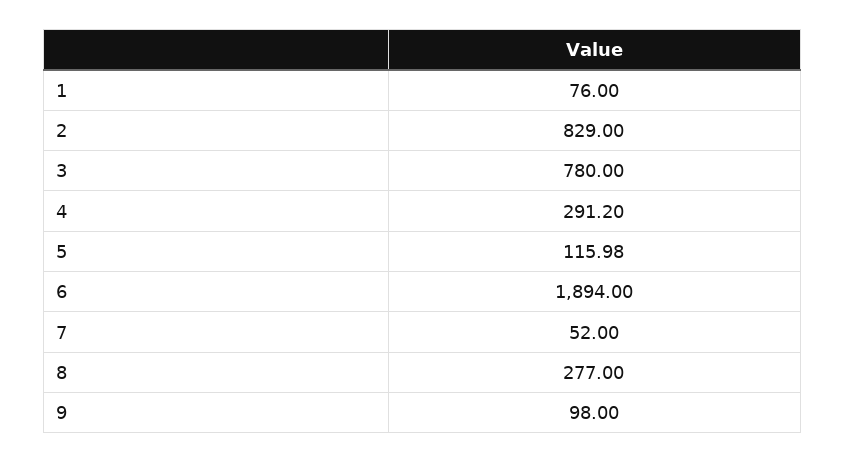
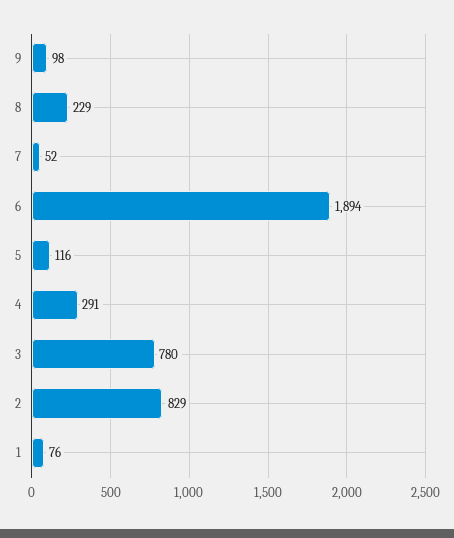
  {
    "1": 76,
    "2": 829,
    "3": 780,
-   "4": 291.2,
+   "4": 291,
-   "5": 115.98,
+   "5": 116,
    "6": 1894,
    "7": 52,
-   "8": 277,
+   "8": 229,
    "9": 98
  }

